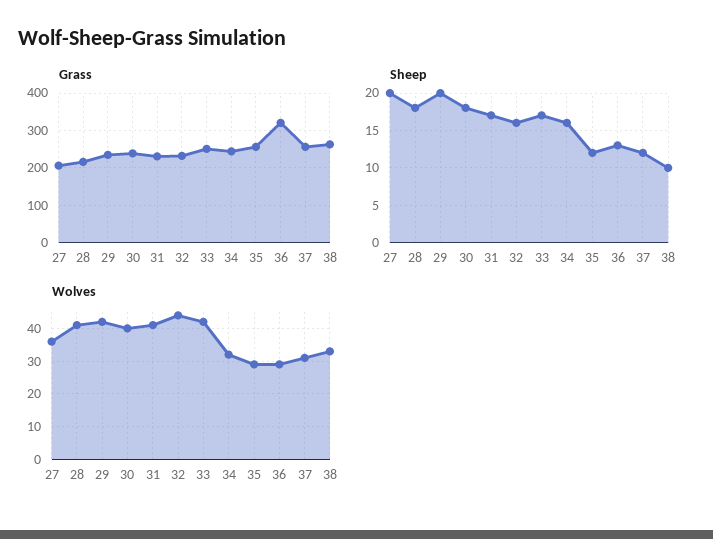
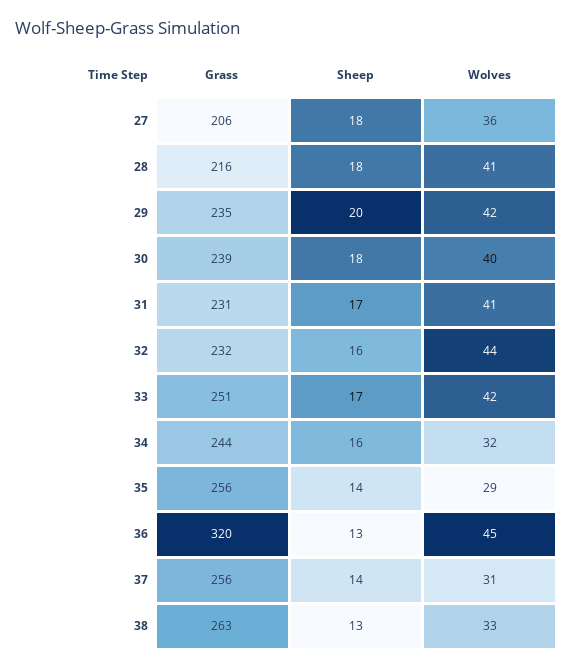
  {
    "Grass": {
      "27": 206,
      "28": 216,
      "29": 235,
      "30": 239,
      "31": 231,
      "32": 232,
      "33": 251,
      "34": 244,
      "35": 256,
      "36": 320,
      "37": 256,
      "38": 263
    },
    "Sheep": {
-     "27": 20,
+     "27": 18,
      "28": 18,
      "29": 20,
      "30": 18,
      "31": 17,
      "32": 16,
      "33": 17,
      "34": 16,
-     "35": 12,
+     "35": 14,
      "36": 13,
-     "37": 12,
+     "37": 14,
-     "38": 10
+     "38": 13
    },
    "Wolves": {
      "27": 36,
      "28": 41,
      "29": 42,
      "30": 40,
      "31": 41,
      "32": 44,
      "33": 42,
      "34": 32,
      "35": 29,
-     "36": 30,
+     "36": 45,
      "37": 31,
      "38": 33
    }
  }

